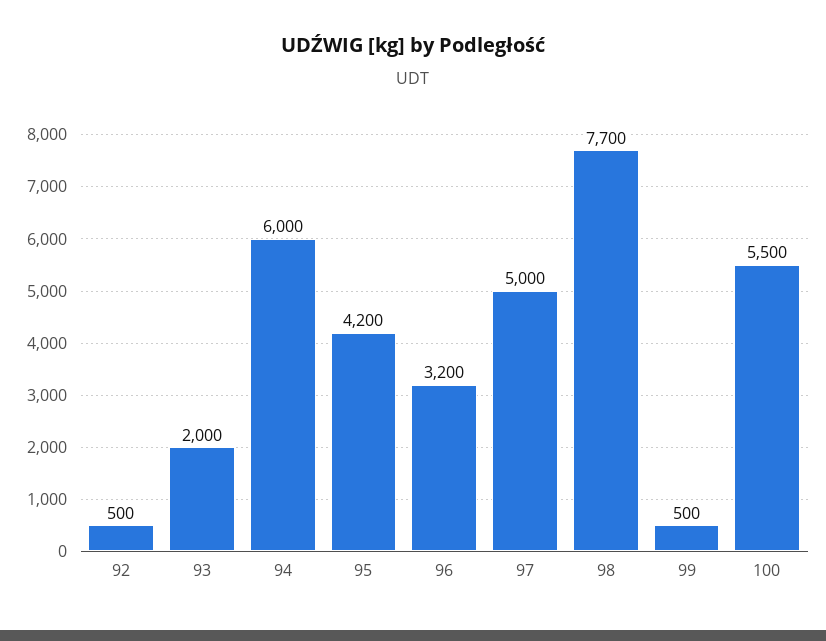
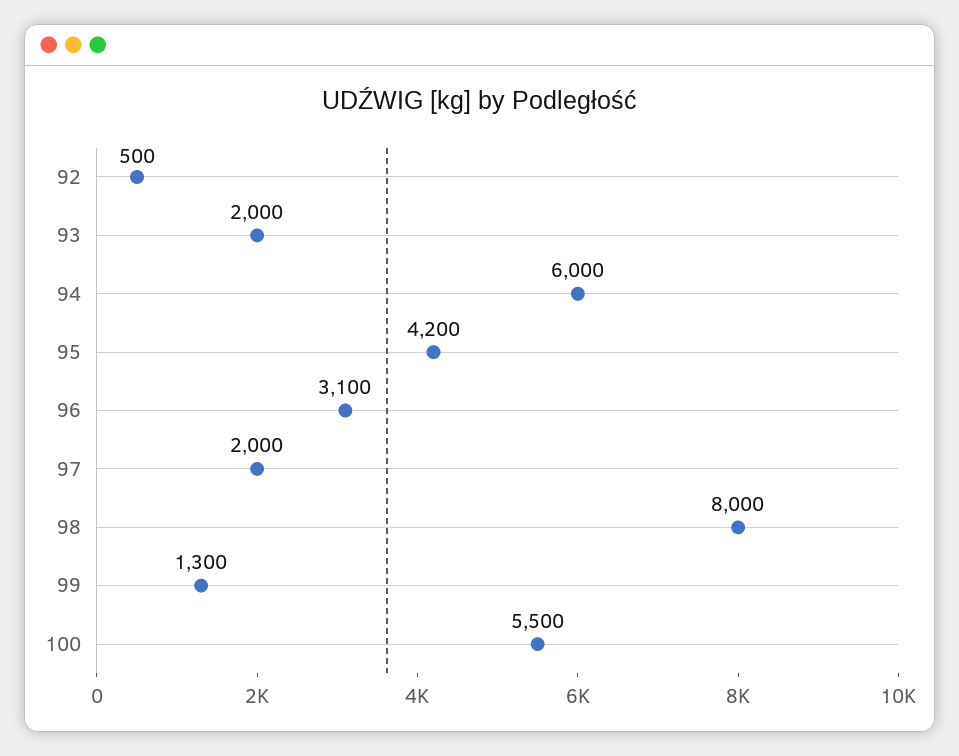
  {
    "92": 500,
    "93": 2000,
    "94": 6000,
    "95": 4200,
-   "96": 3200,
+   "96": 3100,
-   "97": 5000,
+   "97": 2000,
-   "98": 7700,
+   "98": 8000,
-   "99": 500,
+   "99": 1300,
    "100": 5500
  }

